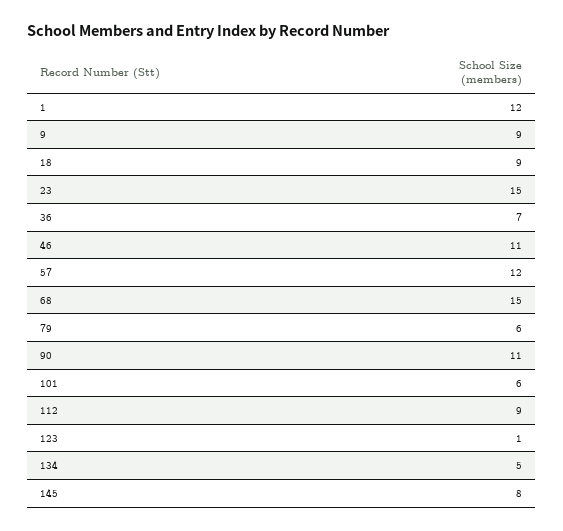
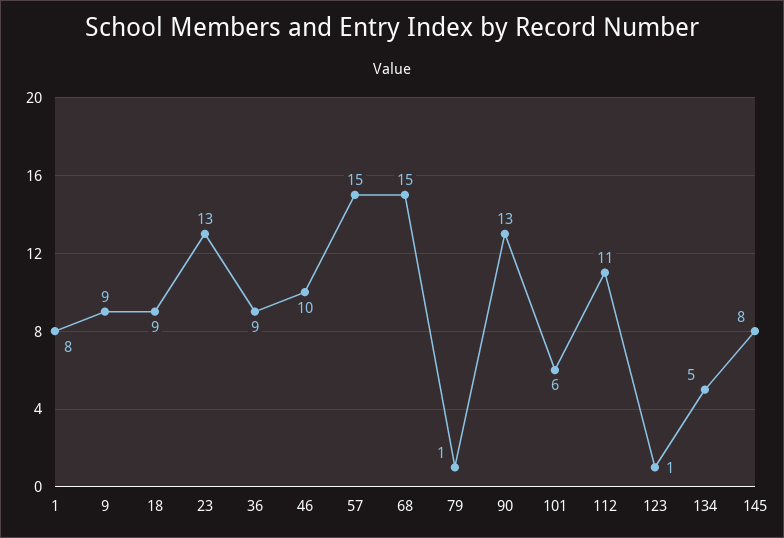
  {
-   "1": 12,
+   "1": 8,
    "9": 9,
    "18": 9,
-   "23": 15,
+   "23": 13,
-   "36": 7,
+   "36": 9,
-   "46": 11,
+   "46": 10,
-   "57": 12,
+   "57": 15,
    "68": 15,
-   "79": 6,
+   "79": 1,
-   "90": 11,
+   "90": 13,
    "101": 6,
-   "112": 9,
+   "112": 11,
    "123": 1,
    "134": 5,
    "145": 8
  }

